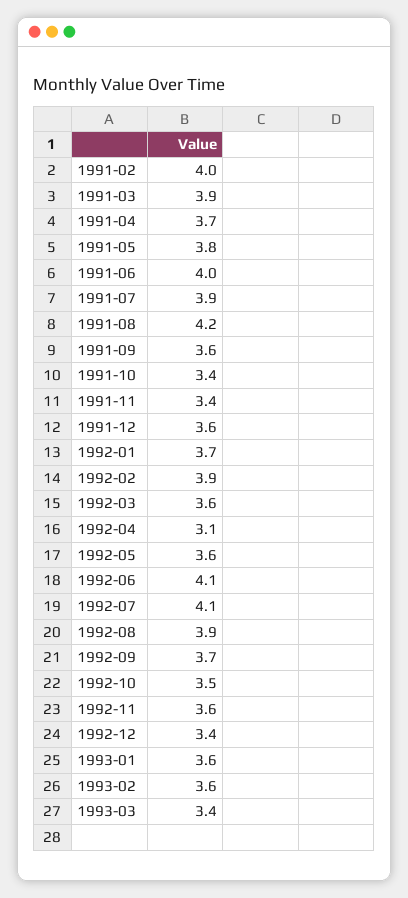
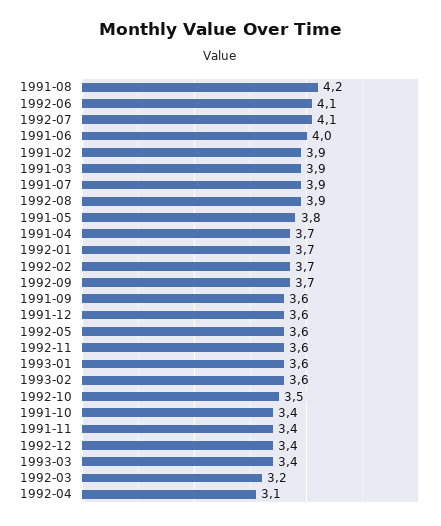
  {
-   "1991-02": 4,
+   "1991-02": 3.9,
    "1991-03": 3.9,
    "1991-04": 3.7,
    "1991-05": 3.8,
    "1991-06": 4,
    "1991-07": 3.9,
    "1991-08": 4.2,
    "1991-09": 3.6,
    "1991-10": 3.4,
    "1991-11": 3.4,
    "1991-12": 3.6,
    "1992-01": 3.7,
-   "1992-02": 3.9,
+   "1992-02": 3.7,
-   "1992-03": 3.6,
+   "1992-03": 3.2,
    "1992-04": 3.1,
    "1992-05": 3.6,
    "1992-06": 4.1,
    "1992-07": 4.1,
    "1992-08": 3.9,
    "1992-09": 3.7,
    "1992-10": 3.5,
    "1992-11": 3.6,
    "1992-12": 3.4,
    "1993-01": 3.6,
    "1993-02": 3.6,
    "1993-03": 3.4
  }

